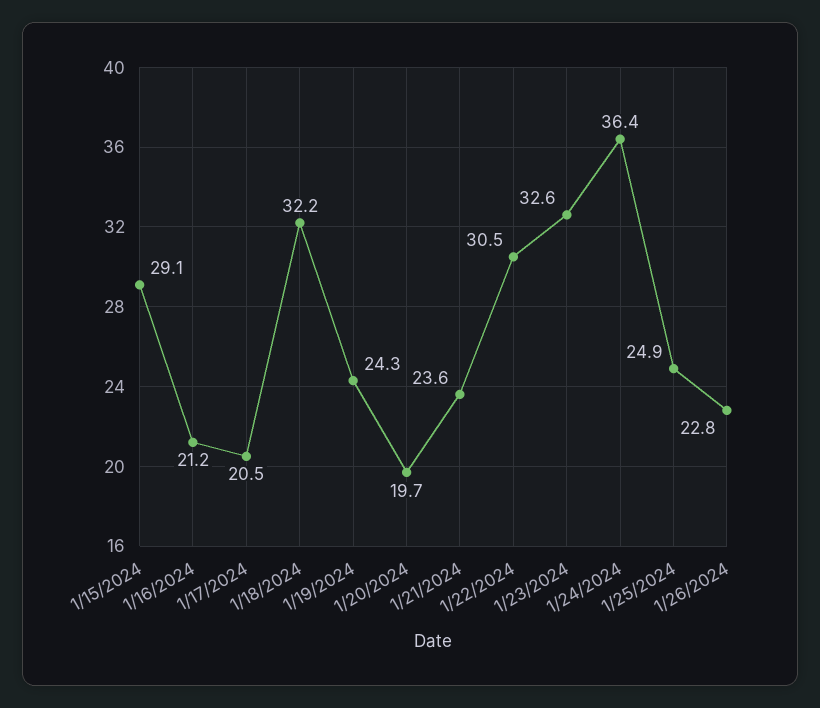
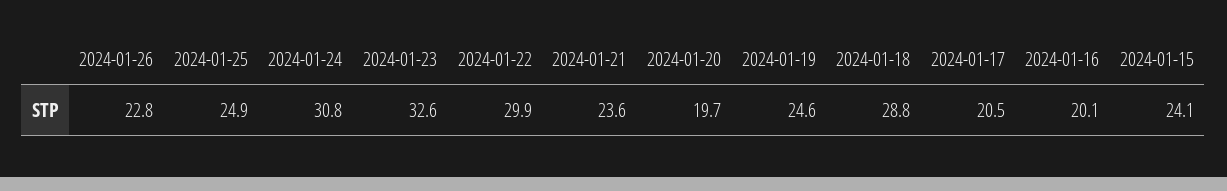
  {
-   "1/15/2024": 29.1,
+   "1/15/2024": 24.1,
-   "1/16/2024": 21.2,
+   "1/16/2024": 20.1,
    "1/17/2024": 20.5,
-   "1/18/2024": 32.2,
+   "1/18/2024": 28.8,
-   "1/19/2024": 24.3,
+   "1/19/2024": 24.6,
    "1/20/2024": 19.7,
    "1/21/2024": 23.6,
-   "1/22/2024": 30.5,
+   "1/22/2024": 29.9,
    "1/23/2024": 32.6,
-   "1/24/2024": 36.4,
+   "1/24/2024": 30.8,
    "1/25/2024": 24.9,
    "1/26/2024": 22.8
  }

